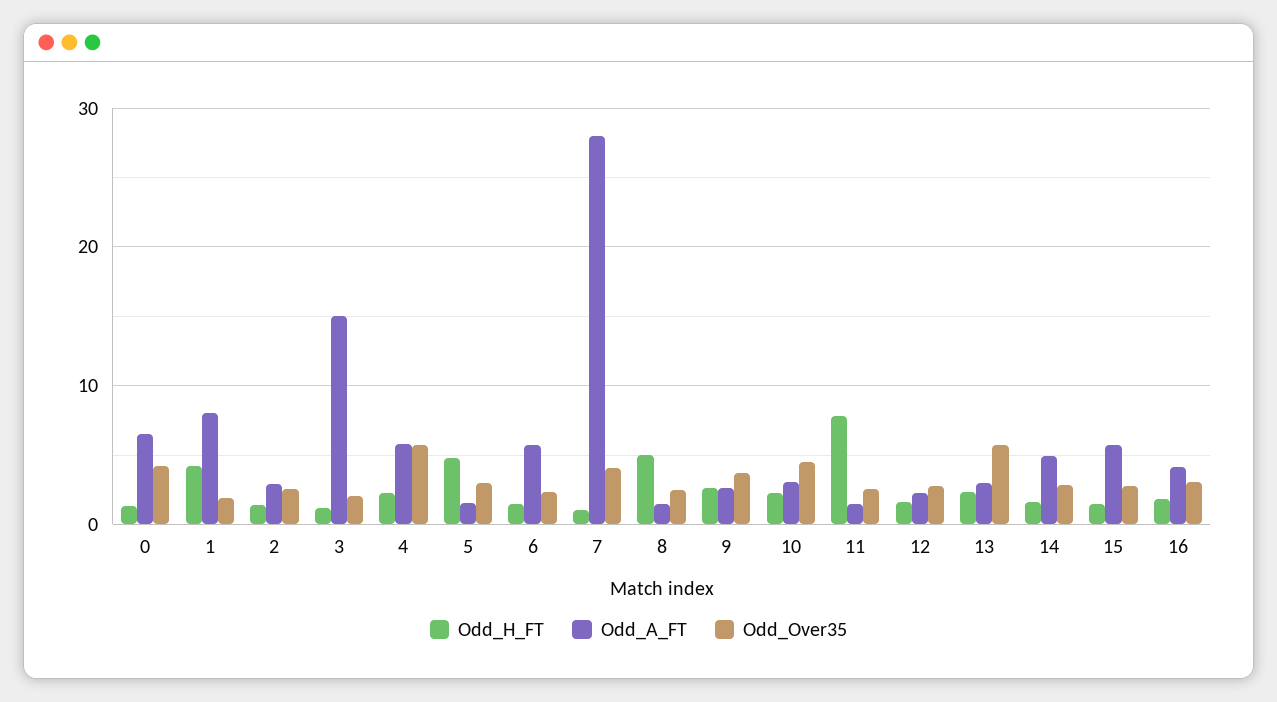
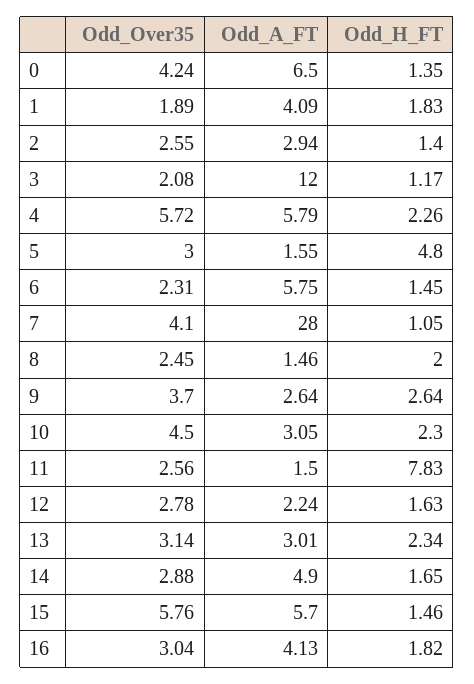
  {
    "Odd_H_FT": {
      "0": 1.35,
-     "1": 4,
+     "1": 1.83,
      "2": 1.4,
      "3": 1.17,
      "4": 2.26,
      "5": 4.8,
      "6": 1.45,
      "7": 1.05,
-     "8": 5,
+     "8": 2,
      "9": 2.64,
      "10": 2.3,
      "11": 7.83,
      "12": 1.63,
      "13": 2.34,
      "14": 1.65,
      "15": 1.46,
      "16": 1.82
    },
    "Odd_A_FT": {
      "0": 6.5,
-     "1": 8,
+     "1": 4.09,
      "2": 2.94,
-     "3": 15,
+     "3": 12,
      "4": 5.79,
      "5": 1.55,
      "6": 5.75,
      "7": 28,
      "8": 1.46,
      "9": 2.64,
      "10": 3.05,
      "11": 1.5,
      "12": 2.24,
      "13": 3.01,
      "14": 4.9,
      "15": 5.7,
      "16": 4.13
    },
    "Odd_Over35": {
      "0": 4.24,
      "1": 1.89,
      "2": 2.55,
      "3": 2.08,
      "4": 5.72,
      "5": 3,
      "6": 2.31,
      "7": 4.1,
      "8": 2.45,
      "9": 3.7,
      "10": 4.5,
      "11": 2.56,
      "12": 2.78,
-     "13": 6,
+     "13": 3.14,
      "14": 2.88,
-     "15": 3,
+     "15": 5.76,
      "16": 3.04
    }
  }

